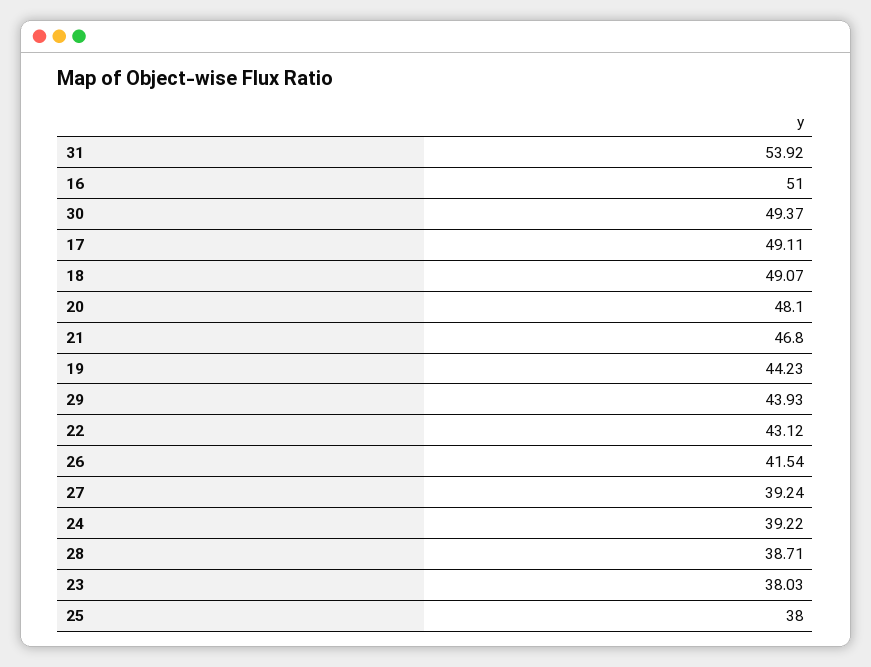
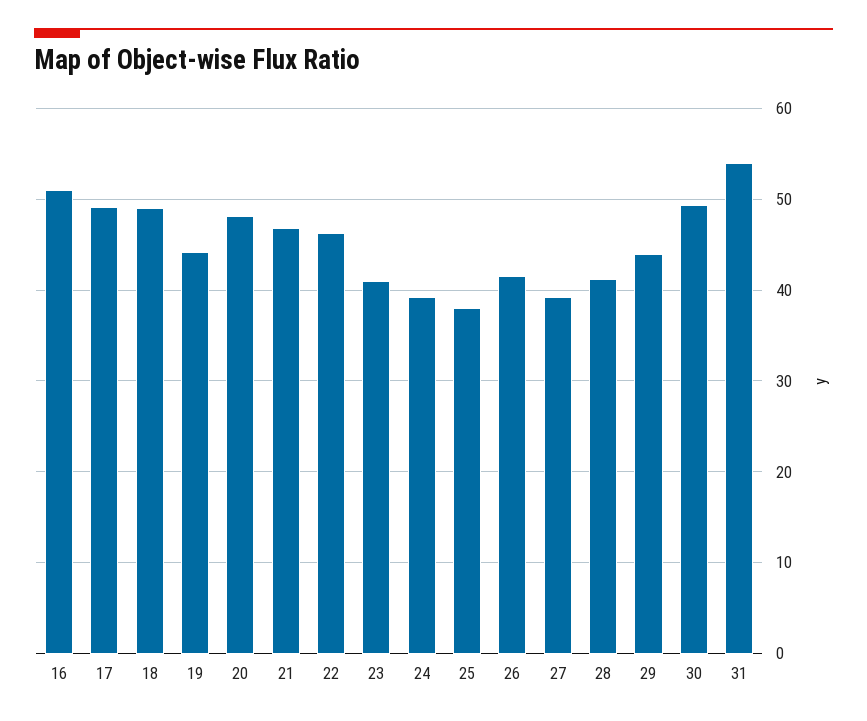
  {
    "31": 53.92,
    "16": 51,
    "30": 49.37,
    "17": 49.11,
    "18": 49.07,
    "20": 48.1,
    "21": 46.8,
    "19": 44.23,
    "29": 43.93,
-   "22": 43.12,
+   "22": 46,
    "26": 41.54,
    "27": 39.24,
    "24": 39.22,
-   "28": 38.71,
+   "28": 41,
-   "23": 38.03,
+   "23": 41,
    "25": 38
  }

